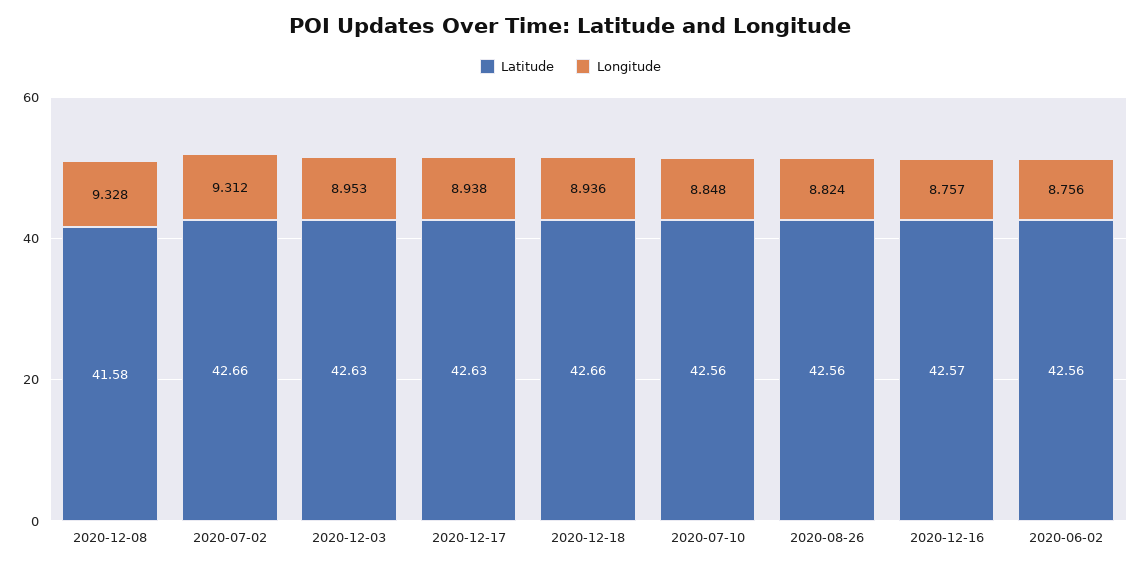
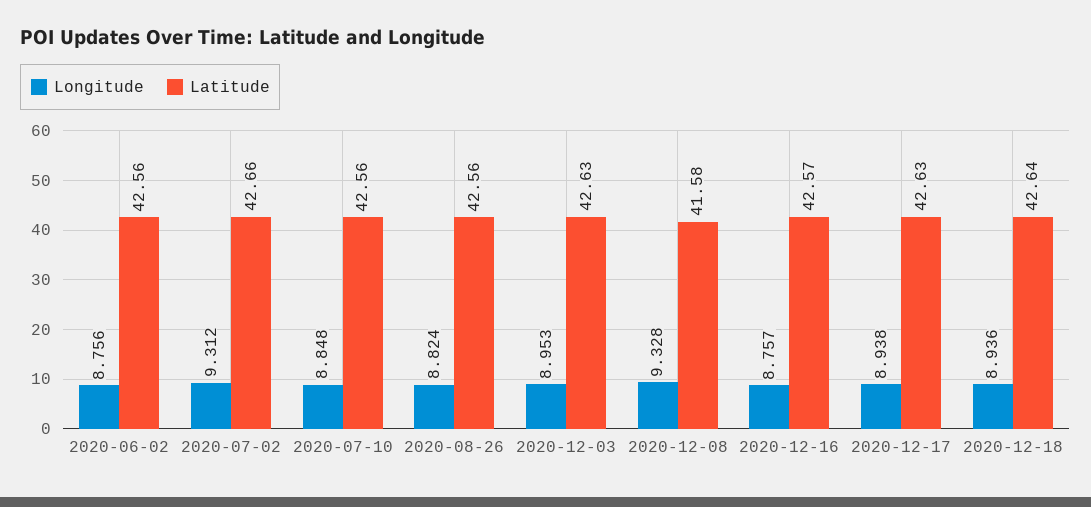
  {
    "Latitude": {
      "2020-12-08": 41.58,
      "2020-07-02": 42.66,
      "2020-12-03": 42.63,
      "2020-12-17": 42.63,
-     "2020-12-18": 42.66,
+     "2020-12-18": 42.64,
      "2020-07-10": 42.56,
      "2020-08-26": 42.56,
      "2020-12-16": 42.57,
      "2020-06-02": 42.56
    },
    "Longitude": {
      "2020-12-08": 9.328,
      "2020-07-02": 9.312,
      "2020-12-03": 8.953,
      "2020-12-17": 8.938,
      "2020-12-18": 8.936,
      "2020-07-10": 8.848,
      "2020-08-26": 8.824,
      "2020-12-16": 8.757,
      "2020-06-02": 8.756
    }
  }

